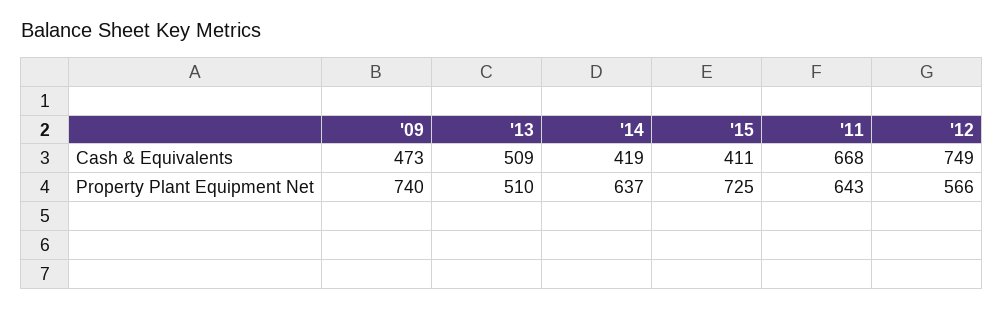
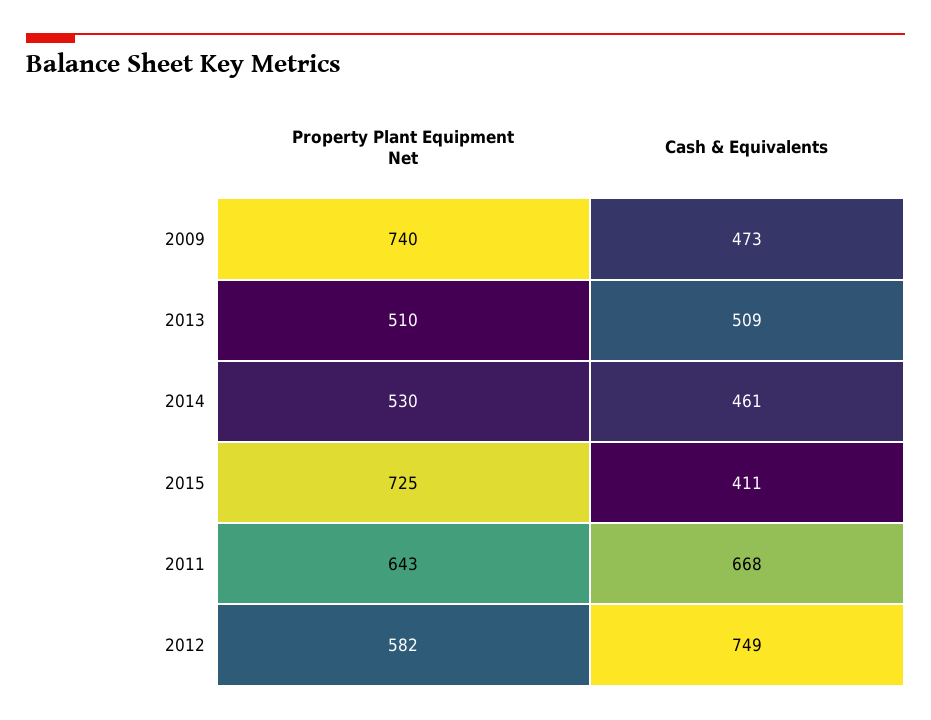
  {
    "'09": {
      "Cash & Equivalents": 473,
      "Property Plant Equipment Net": 740
    },
    "'13": {
      "Cash & Equivalents": 509,
      "Property Plant Equipment Net": 510
    },
    "'14": {
-     "Cash & Equivalents": 419,
+     "Cash & Equivalents": 461,
-     "Property Plant Equipment Net": 637
+     "Property Plant Equipment Net": 530
    },
    "'15": {
      "Cash & Equivalents": 411,
      "Property Plant Equipment Net": 725
    },
    "'11": {
      "Cash & Equivalents": 668,
      "Property Plant Equipment Net": 643
    },
    "'12": {
      "Cash & Equivalents": 749,
-     "Property Plant Equipment Net": 566
+     "Property Plant Equipment Net": 582
    }
  }

